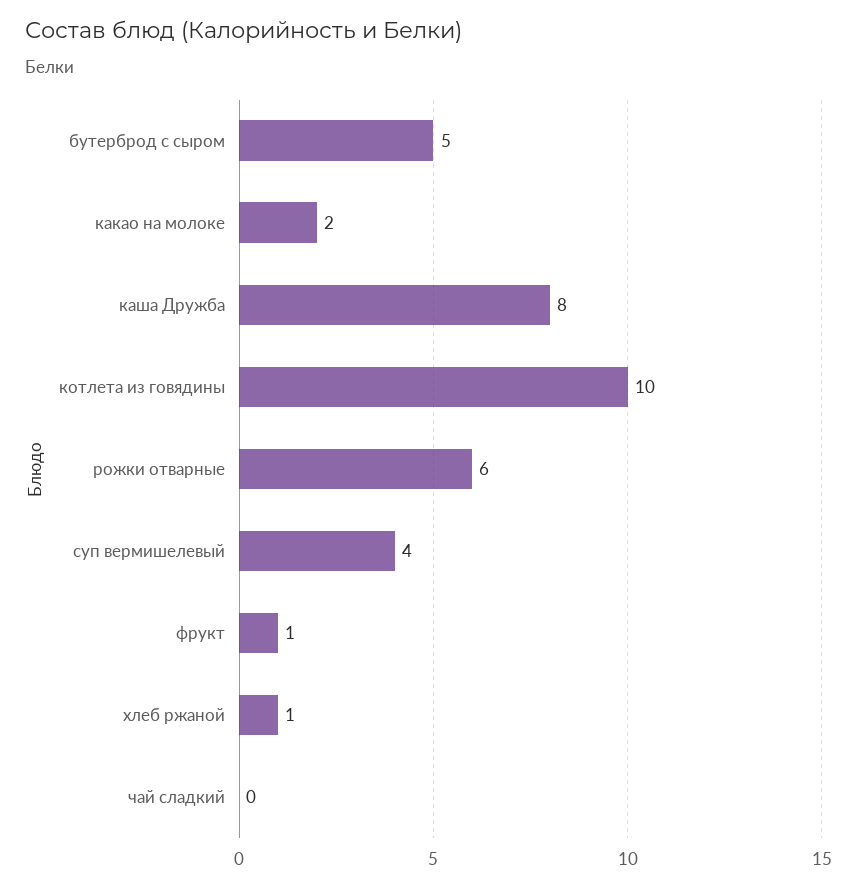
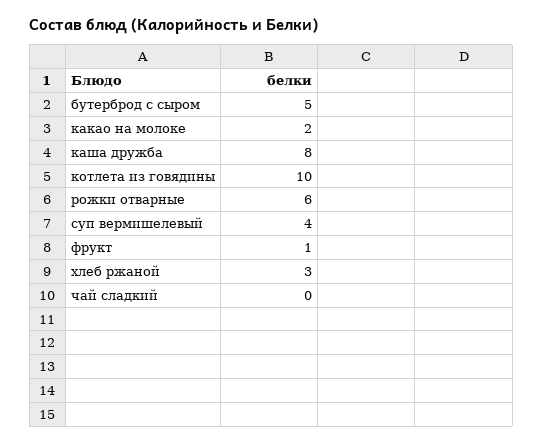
  {
    "бутерброд с сыром": 5,
    "какао на молоке": 2,
    "каша Дружба": 8,
    "котлета из говядины": 10,
    "рожки отварные": 6,
    "суп вермишелевый": 4,
    "фрукт": 1,
-   "хлеб ржаной": 1,
+   "хлеб ржаной": 3,
    "чай сладкий": 0
  }

